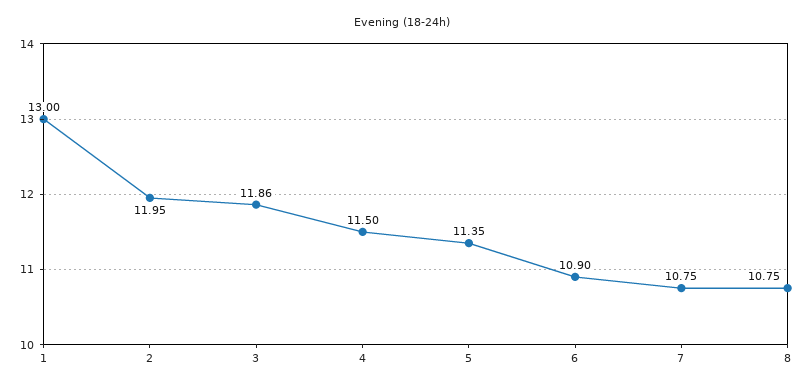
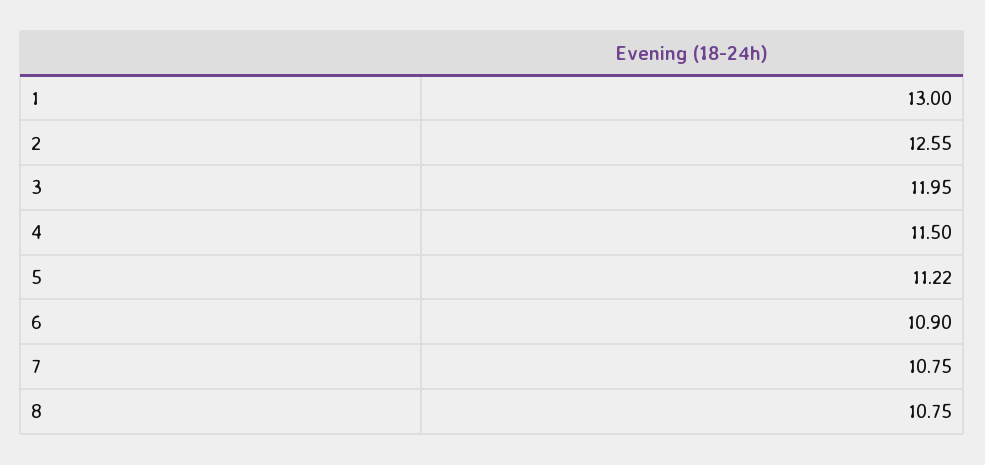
  {
    "1": 13,
-   "2": 11.95,
+   "2": 12.55,
-   "3": 11.86,
+   "3": 11.95,
    "4": 11.5,
-   "5": 11.35,
+   "5": 11.22,
    "6": 10.9,
    "7": 10.75,
    "8": 10.75
  }

